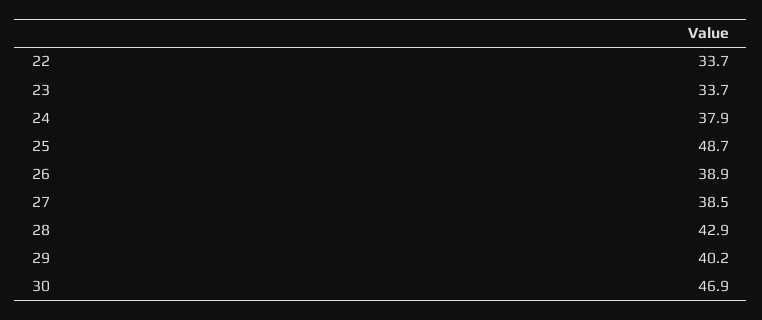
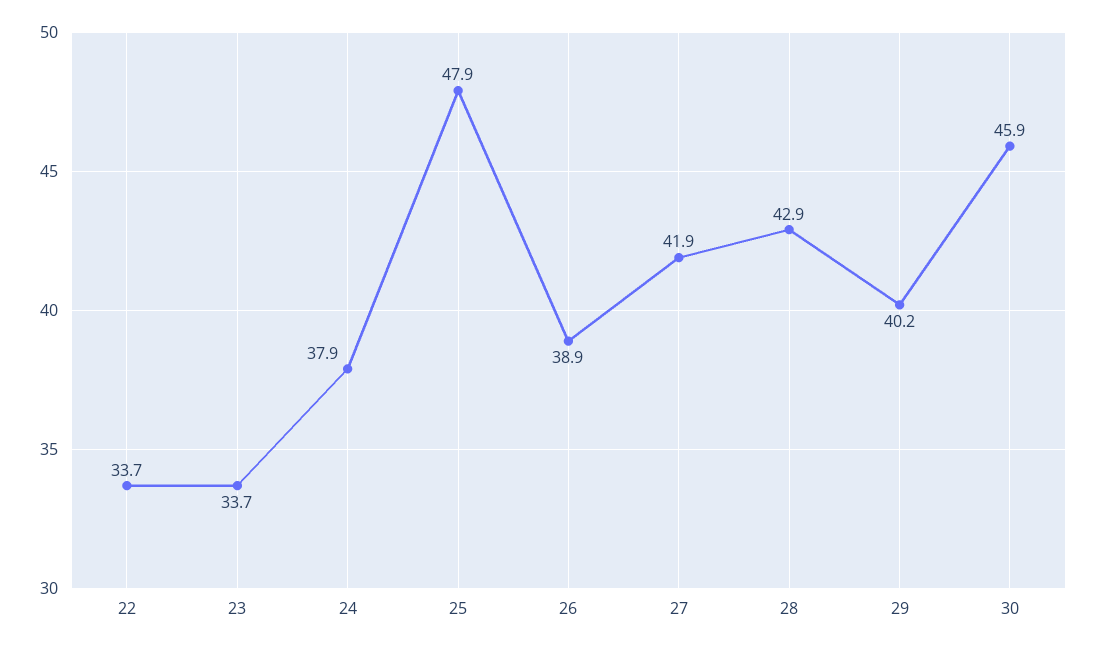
  {
    "22": 33.7,
    "23": 33.7,
    "24": 37.9,
-   "25": 48.7,
+   "25": 47.9,
    "26": 38.9,
-   "27": 38.5,
+   "27": 41.9,
    "28": 42.9,
    "29": 40.2,
-   "30": 46.9
+   "30": 45.9
  }

